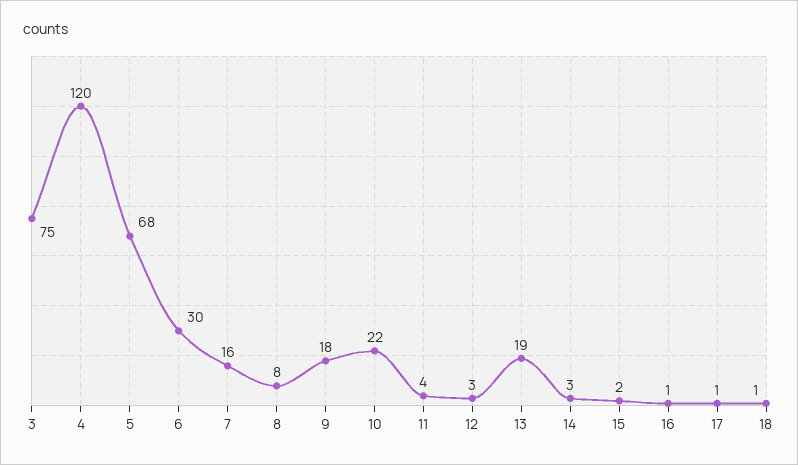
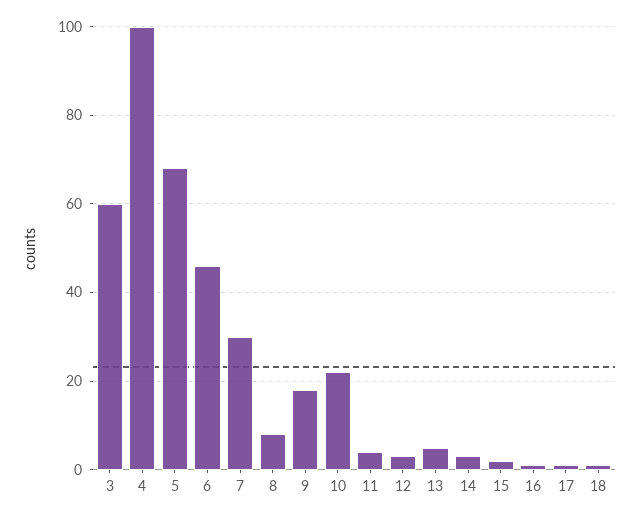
  {
-   "3": 75,
+   "3": 60,
-   "4": 120,
+   "4": 100,
    "5": 68,
-   "6": 30,
+   "6": 45,
-   "7": 16,
+   "7": 30,
    "8": 8,
    "9": 18,
    "10": 22,
    "11": 4,
    "12": 3,
-   "13": 19,
+   "13": 5,
    "14": 3,
    "15": 2,
    "16": 1,
    "17": 1,
    "18": 1
  }

